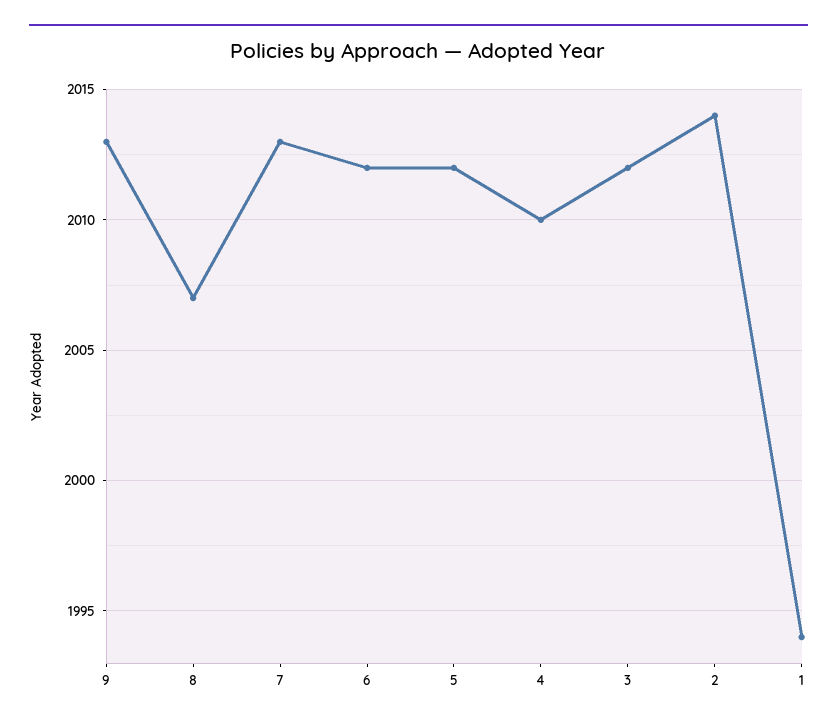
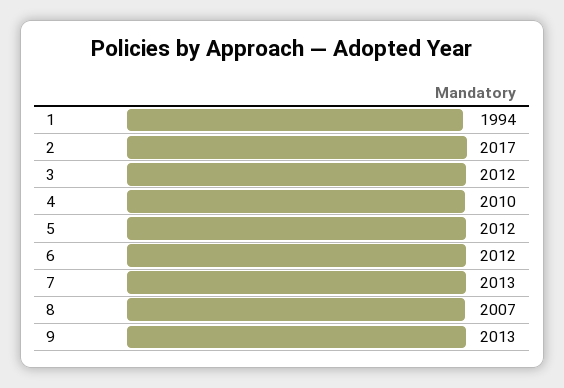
  {
    "9": 2013,
    "8": 2007,
    "7": 2013,
    "6": 2012,
    "5": 2012,
    "4": 2010,
    "3": 2012,
-   "2": 2014,
+   "2": 2017,
    "1": 1994
  }

